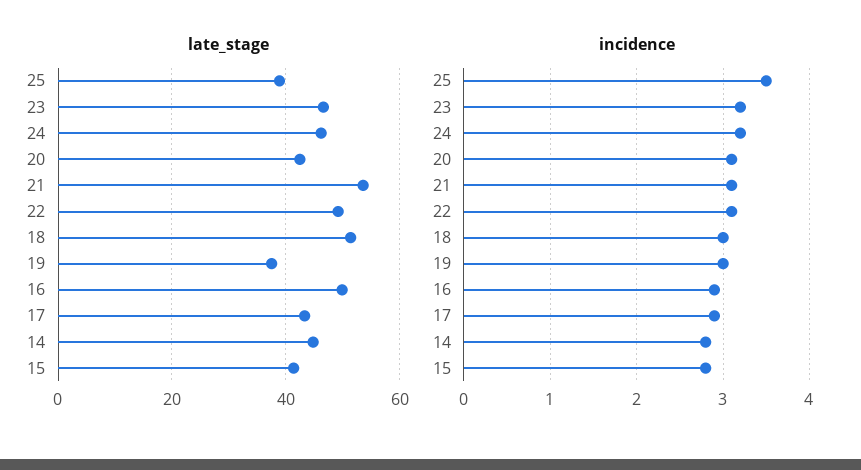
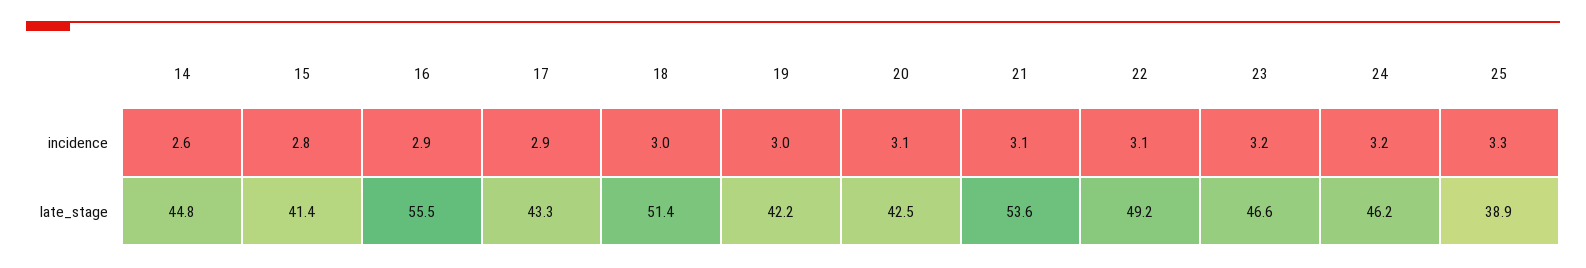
  {
    "late_stage": {
      "25": 38.9,
      "23": 46.6,
      "24": 46.2,
      "20": 42.5,
      "21": 53.6,
      "22": 49.2,
      "18": 51.4,
-     "19": 38,
+     "19": 42.2,
-     "16": 50,
+     "16": 55.5,
      "17": 43.3,
      "14": 44.8,
      "15": 41.4
    },
    "incidence": {
-     "25": 3.5,
+     "25": 3.3,
      "23": 3.2,
      "24": 3.2,
      "20": 3.1,
      "21": 3.1,
      "22": 3.1,
      "18": 3,
      "19": 3,
      "16": 2.9,
      "17": 2.9,
-     "14": 2.8,
+     "14": 2.6,
      "15": 2.8
    }
  }

